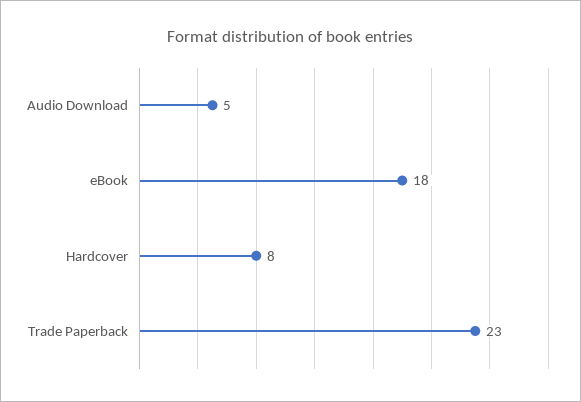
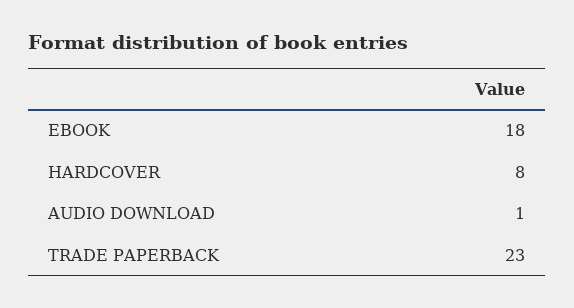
  {
-   "Audio Download": 5,
+   "Audio Download": 1,
    "eBook": 18,
    "Hardcover": 8,
    "Trade Paperback": 23
  }

